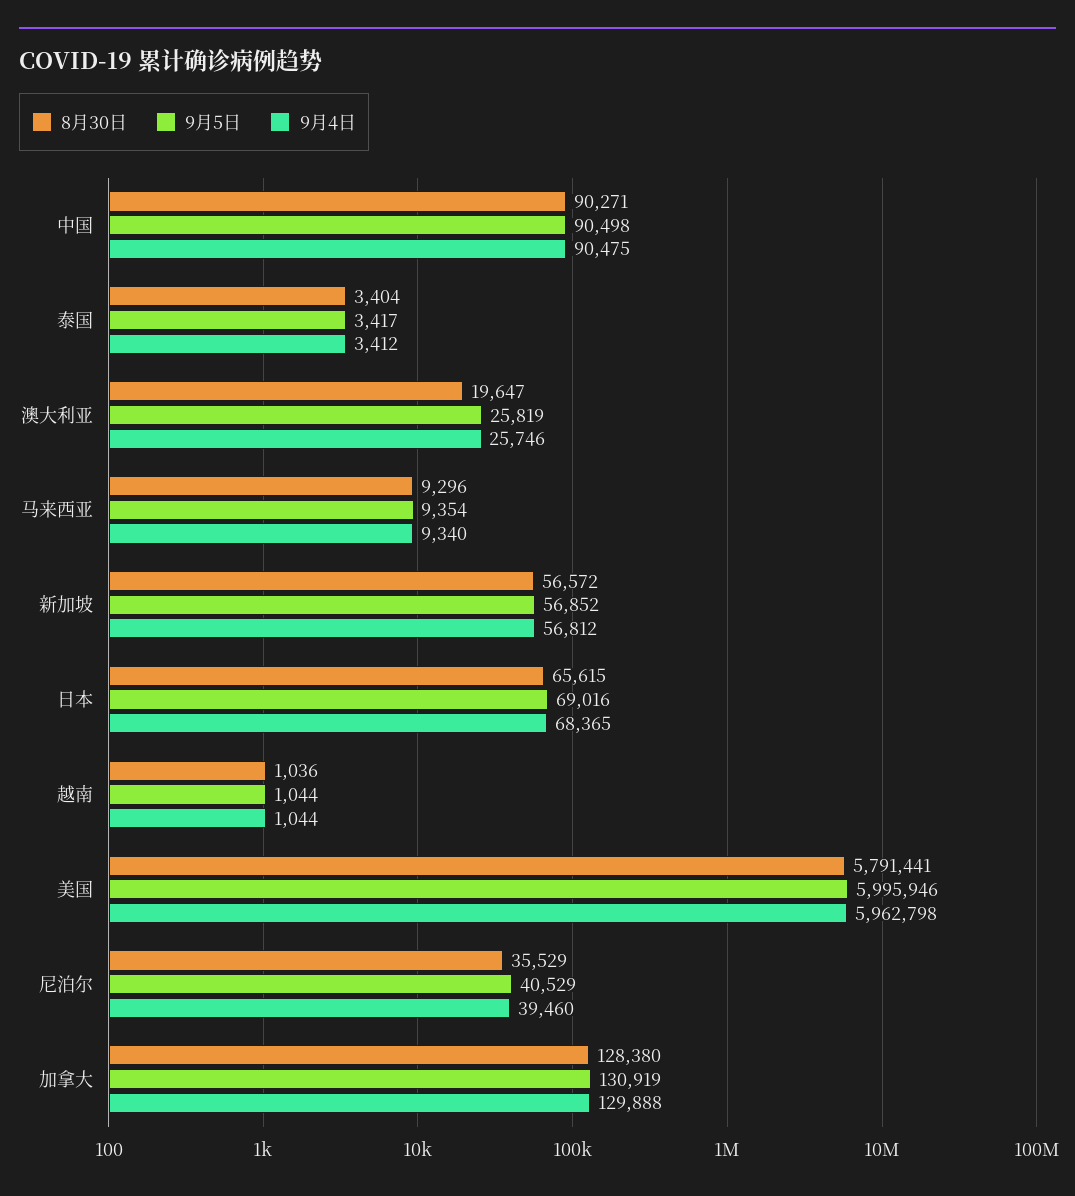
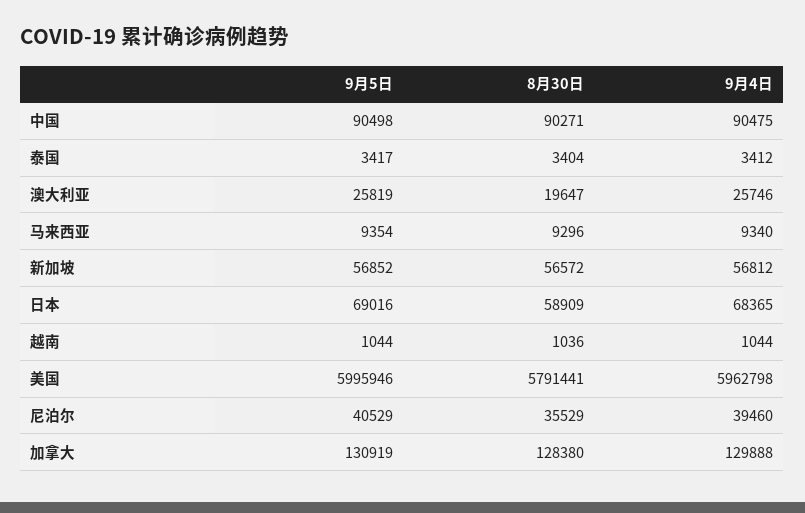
  {
    "8月30日": {
      "中国": 90271,
      "泰国": 3404,
      "澳大利亚": 19647,
      "马来西亚": 9296,
      "新加坡": 56572,
-     "日本": 65615,
+     "日本": 58909,
      "越南": 1036,
      "美国": 5791441,
      "尼泊尔": 35529,
      "加拿大": 128380
    },
    "9月5日": {
      "中国": 90498,
      "泰国": 3417,
      "澳大利亚": 25819,
      "马来西亚": 9354,
      "新加坡": 56852,
      "日本": 69016,
      "越南": 1044,
      "美国": 5995946,
      "尼泊尔": 40529,
      "加拿大": 130919
    },
    "9月4日": {
      "中国": 90475,
      "泰国": 3412,
      "澳大利亚": 25746,
      "马来西亚": 9340,
      "新加坡": 56812,
      "日本": 68365,
      "越南": 1044,
      "美国": 5962798,
      "尼泊尔": 39460,
      "加拿大": 129888
    }
  }

